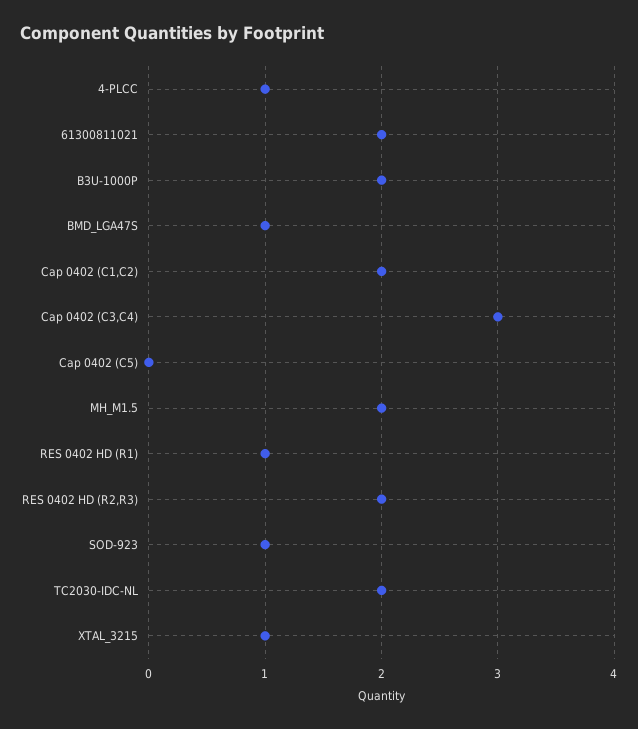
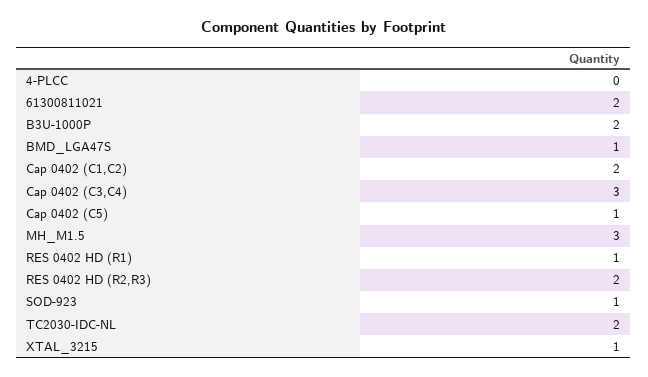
  {
-   "4-PLCC": 1,
+   "4-PLCC": 0,
    "61300811021": 2,
    "B3U-1000P": 2,
    "BMD_LGA47S": 1,
    "Cap 0402 (C1,C2)": 2,
    "Cap 0402 (C3,C4)": 3,
-   "Cap 0402 (C5)": 0,
+   "Cap 0402 (C5)": 1,
-   "MH_M1.5": 2,
+   "MH_M1.5": 3,
    "RES 0402 HD (R1)": 1,
    "RES 0402 HD (R2,R3)": 2,
    "SOD-923": 1,
    "TC2030-IDC-NL": 2,
    "XTAL_3215": 1
  }

